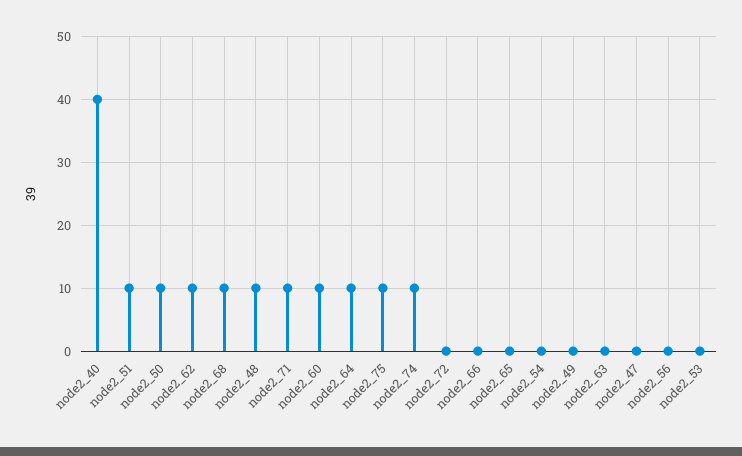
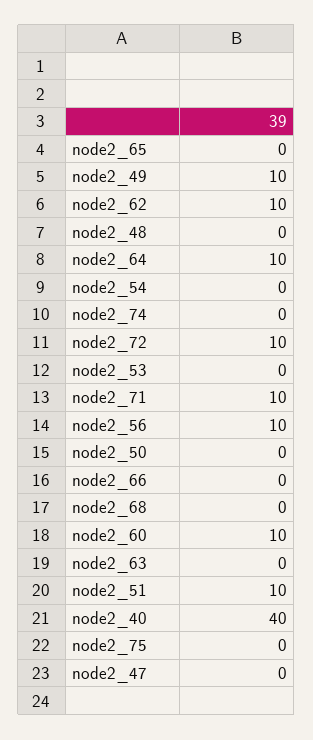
  {
    "node2_40": 40,
    "node2_51": 10,
-   "node2_50": 10,
+   "node2_50": 0,
    "node2_62": 10,
-   "node2_68": 10,
+   "node2_68": 0,
-   "node2_48": 10,
+   "node2_48": 0,
    "node2_71": 10,
    "node2_60": 10,
    "node2_64": 10,
-   "node2_75": 10,
+   "node2_75": 0,
-   "node2_74": 10,
+   "node2_74": 0,
-   "node2_72": 0,
+   "node2_72": 10,
    "node2_66": 0,
    "node2_65": 0,
    "node2_54": 0,
-   "node2_49": 0,
+   "node2_49": 10,
    "node2_63": 0,
    "node2_47": 0,
-   "node2_56": 0,
+   "node2_56": 10,
    "node2_53": 0
  }

